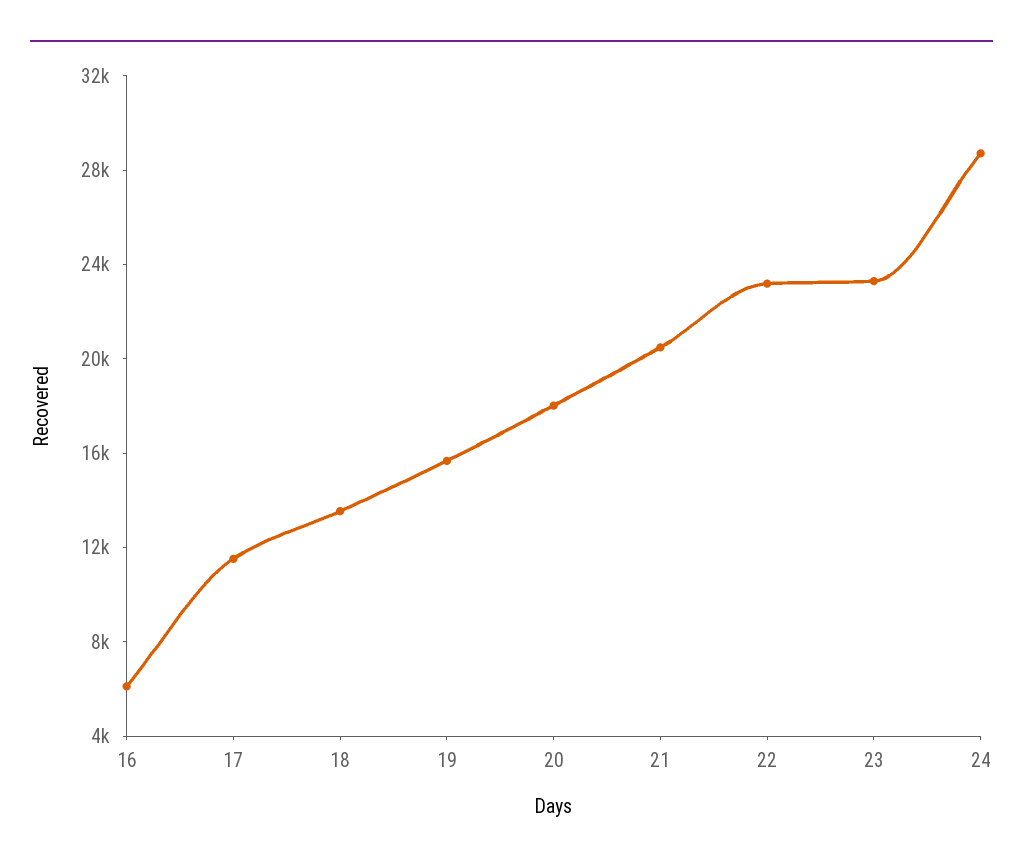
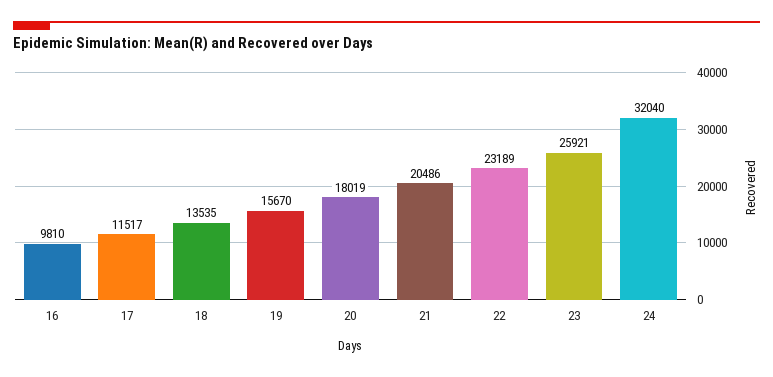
  {
-   "16": 6000,
+   "16": 9810,
    "17": 11517,
    "18": 13535,
    "19": 15670,
    "20": 18019,
    "21": 20486,
    "22": 23189,
-   "23": 23000,
+   "23": 25921,
-   "24": 29000
+   "24": 32040
  }

